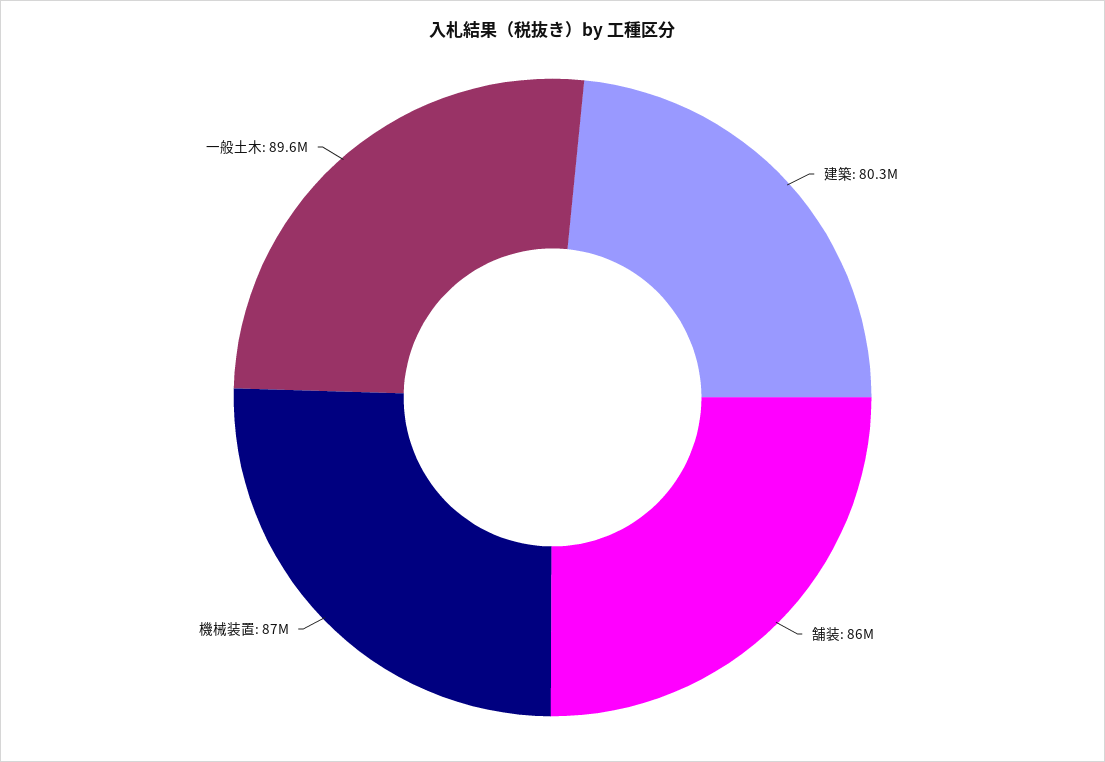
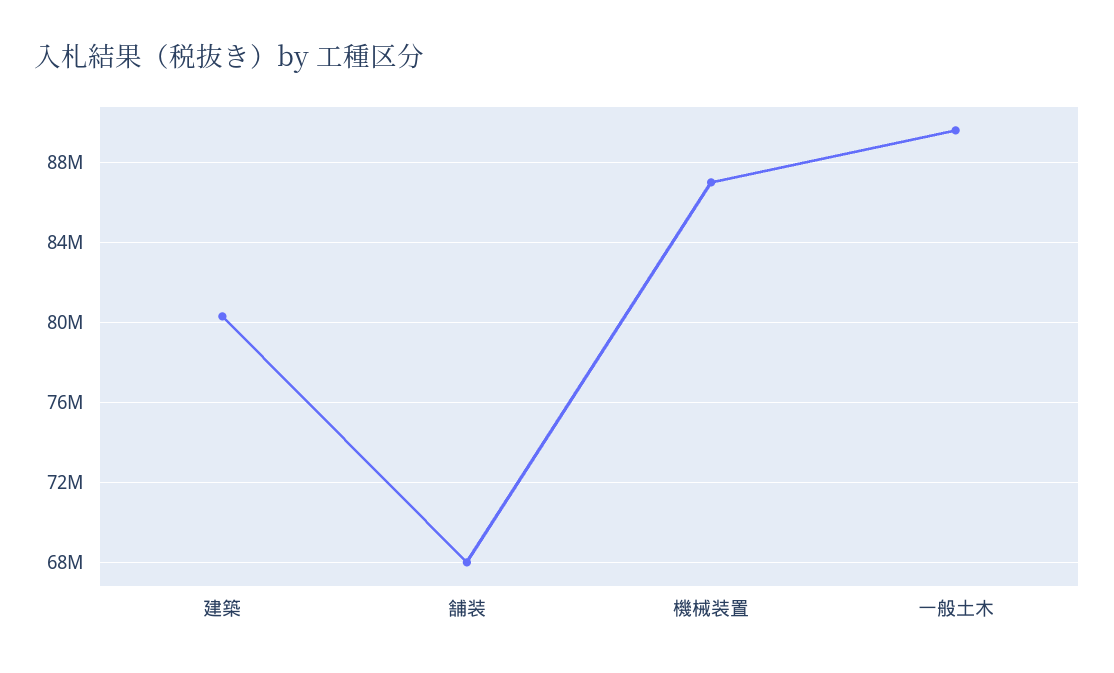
  {
    "建築": 80300000,
-   "舗装": 86000000,
+   "舗装": 68000000,
    "機械装置": 87000000,
    "一般土木": 89600000
  }

